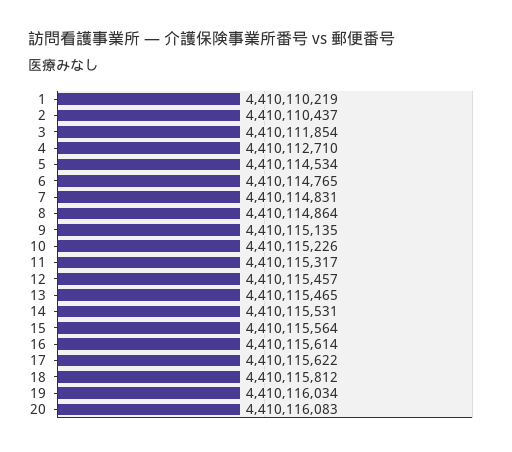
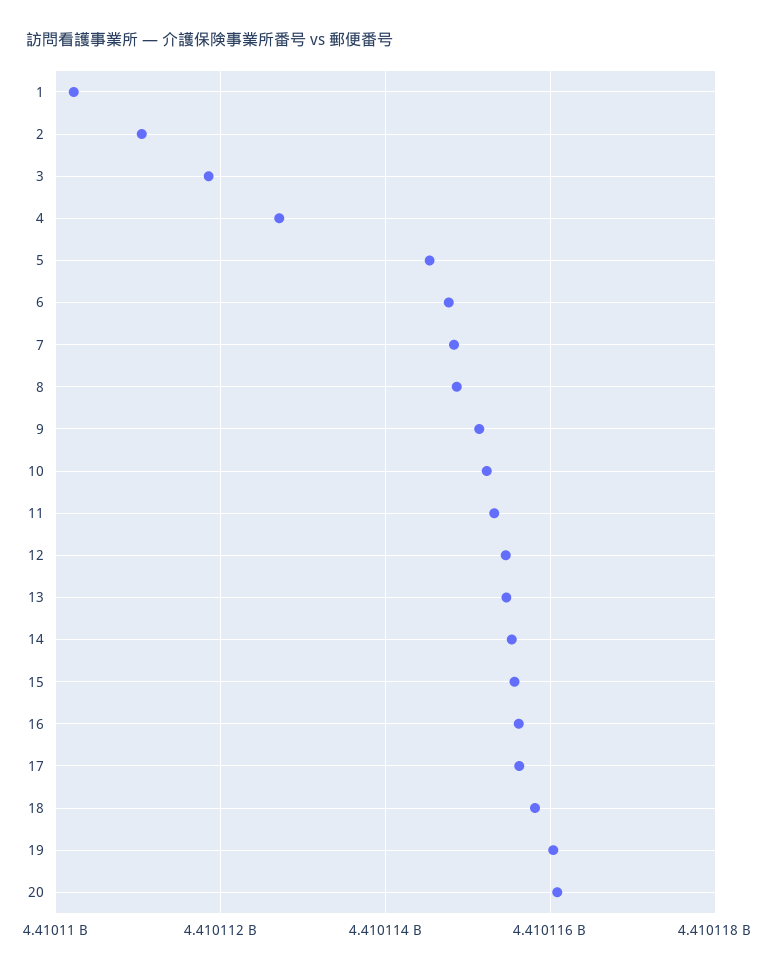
  {
    "1": 4410110219,
-   "2": 4410110437,
+   "2": 4410111000,
    "3": 4410111854,
    "4": 4410112710,
    "5": 4410114534,
    "6": 4410114765,
    "7": 4410114831,
    "8": 4410114864,
    "9": 4410115135,
    "10": 4410115226,
    "11": 4410115317,
    "12": 4410115457,
    "13": 4410115465,
    "14": 4410115531,
    "15": 4410115564,
    "16": 4410115614,
    "17": 4410115622,
    "18": 4410115812,
    "19": 4410116034,
    "20": 4410116083
  }

